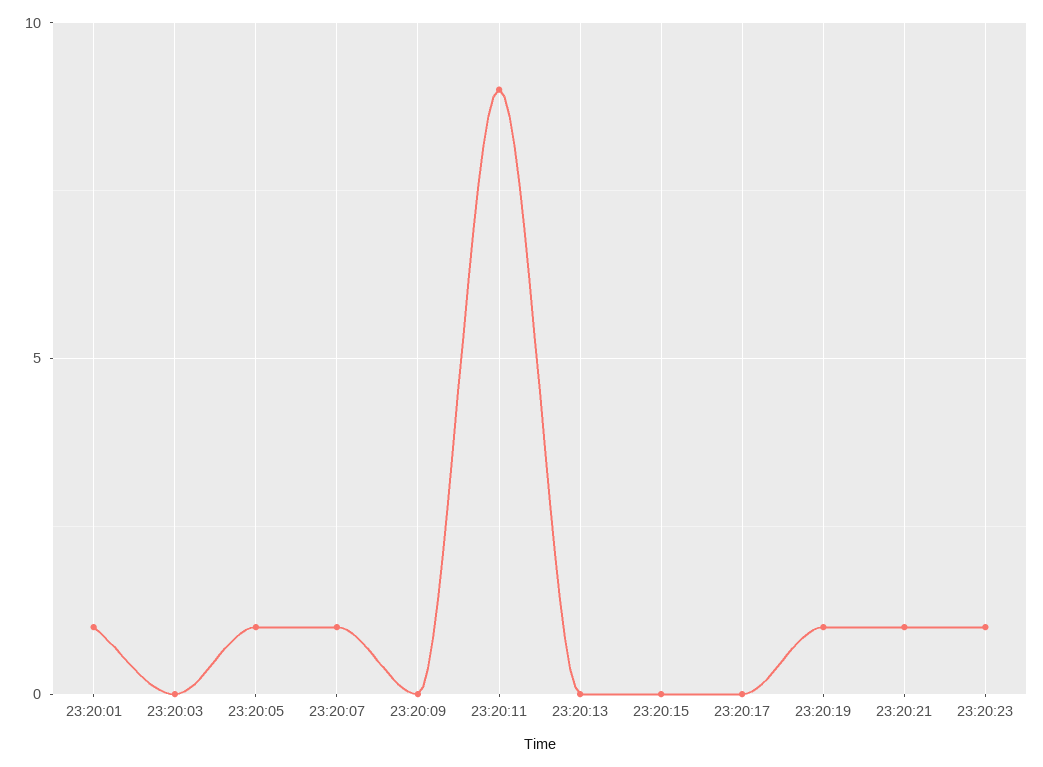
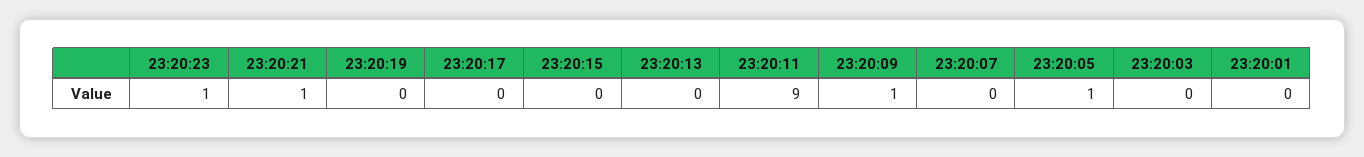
  {
-   "23:20:01": 1,
+   "23:20:01": 0,
    "23:20:03": 0,
    "23:20:05": 1,
-   "23:20:07": 1,
+   "23:20:07": 0,
-   "23:20:09": 0,
+   "23:20:09": 1,
    "23:20:11": 9,
    "23:20:13": 0,
    "23:20:15": 0,
    "23:20:17": 0,
-   "23:20:19": 1,
+   "23:20:19": 0,
    "23:20:21": 1,
    "23:20:23": 1
  }

